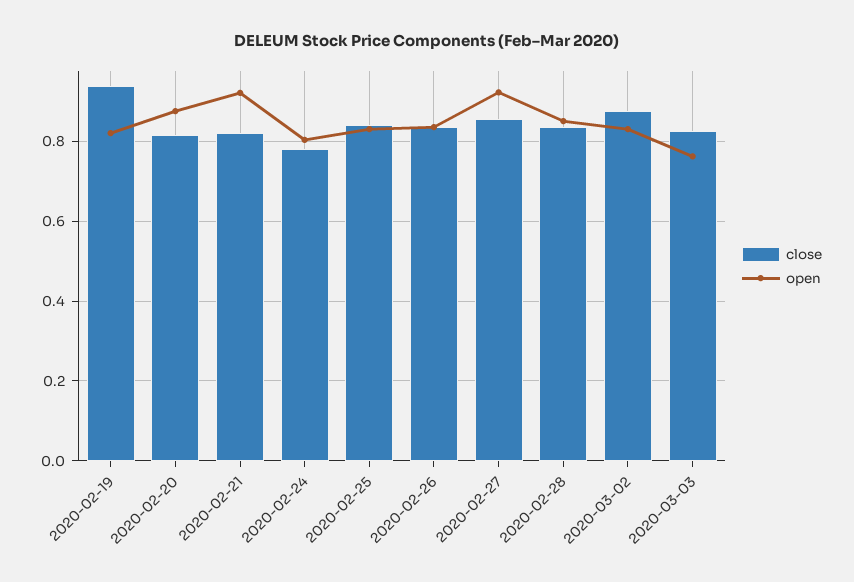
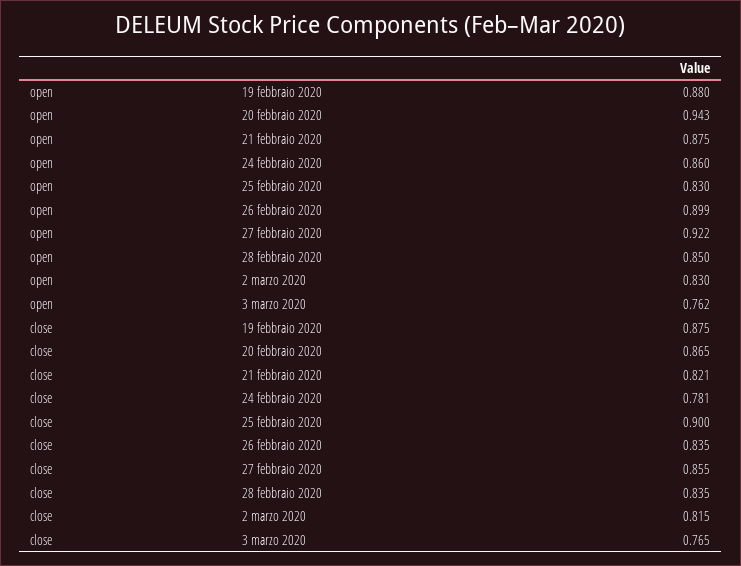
  {
    "close": {
-     "2020-02-19": 0.94,
+     "2020-02-19": 0.875,
-     "2020-02-20": 0.82,
+     "2020-02-20": 0.865,
      "2020-02-21": 0.821,
      "2020-02-24": 0.781,
-     "2020-02-25": 0.84,
+     "2020-02-25": 0.9,
      "2020-02-26": 0.835,
      "2020-02-27": 0.855,
      "2020-02-28": 0.835,
-     "2020-03-02": 0.88,
+     "2020-03-02": 0.815,
-     "2020-03-03": 0.82
+     "2020-03-03": 0.765
    },
    "open": {
-     "2020-02-19": 0.82,
+     "2020-02-19": 0.88,
-     "2020-02-20": 0.88,
+     "2020-02-20": 0.943,
-     "2020-02-21": 0.92,
+     "2020-02-21": 0.875,
-     "2020-02-24": 0.8,
+     "2020-02-24": 0.86,
      "2020-02-25": 0.83,
-     "2020-02-26": 0.84,
+     "2020-02-26": 0.899,
      "2020-02-27": 0.922,
      "2020-02-28": 0.85,
      "2020-03-02": 0.83,
      "2020-03-03": 0.762
    }
  }

